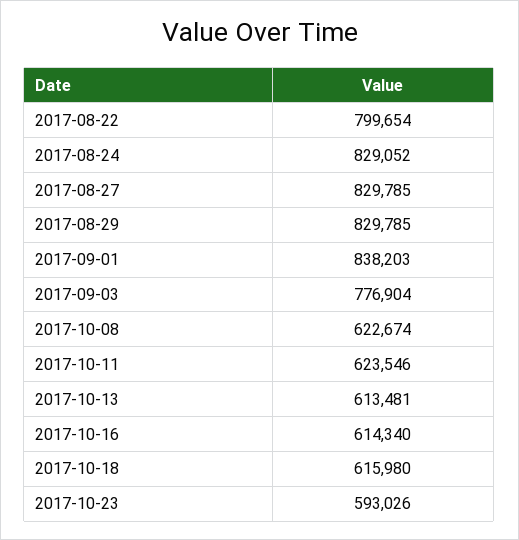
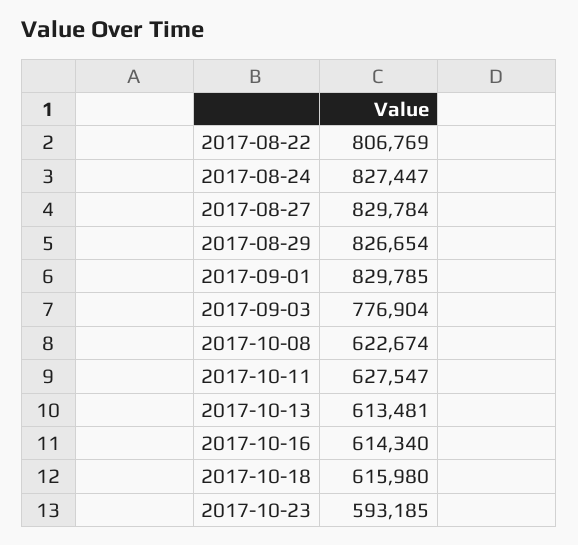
  {
-   "2017-08-22": 799654,
+   "2017-08-22": 806769,
-   "2017-08-24": 829052,
+   "2017-08-24": 827447,
-   "2017-08-27": 829785,
+   "2017-08-27": 829784,
-   "2017-08-29": 829785,
+   "2017-08-29": 826654,
-   "2017-09-01": 838203,
+   "2017-09-01": 829785,
    "2017-09-03": 776904,
    "2017-10-08": 622674,
-   "2017-10-11": 623546,
+   "2017-10-11": 627547,
    "2017-10-13": 613481,
    "2017-10-16": 614340,
    "2017-10-18": 615980,
-   "2017-10-23": 593026
+   "2017-10-23": 593185
  }

